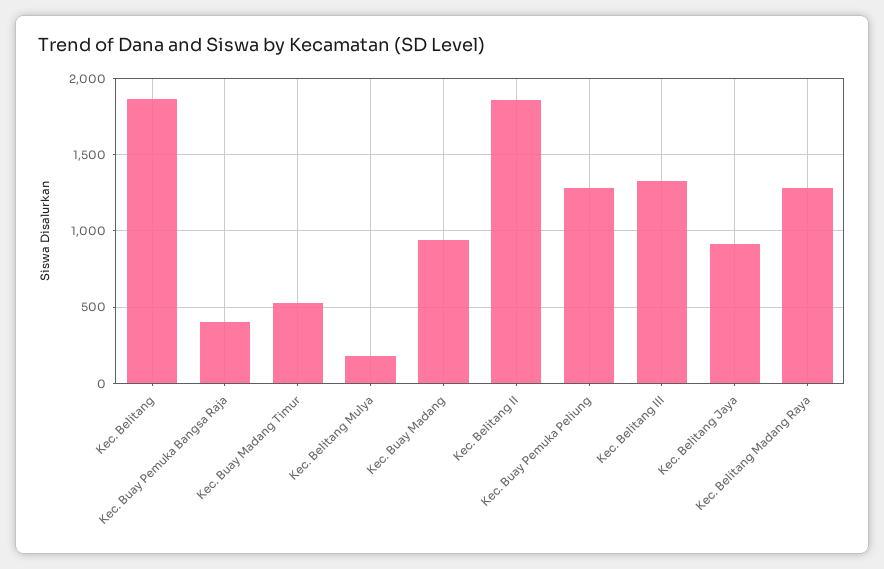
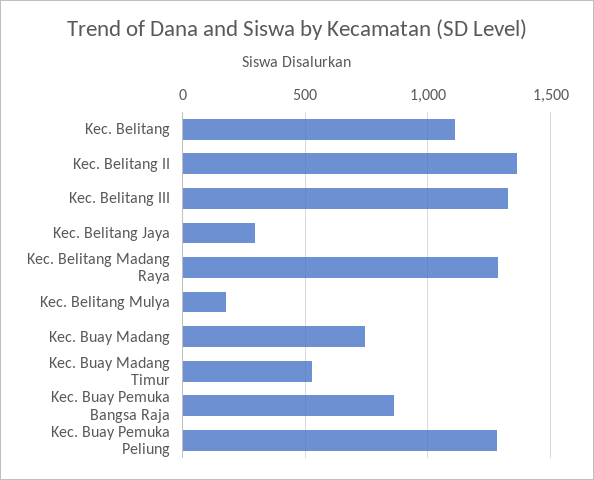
  {
-   "Kec. Belitang": 1850,
+   "Kec. Belitang": 1100,
-   "Kec. Buay Pemuka Bangsa Raja": 400,
+   "Kec. Buay Pemuka Bangsa Raja": 850,
    "Kec. Buay Madang Timur": 550,
    "Kec. Belitang Mulya": 200,
-   "Kec. Buay Madang": 950,
+   "Kec. Buay Madang": 750,
-   "Kec. Belitang II": 1850,
+   "Kec. Belitang II": 1350,
    "Kec. Buay Pemuka Peliung": 1300,
    "Kec. Belitang III": 1350,
-   "Kec. Belitang Jaya": 900,
+   "Kec. Belitang Jaya": 300,
    "Kec. Belitang Madang Raya": 1300
  }

